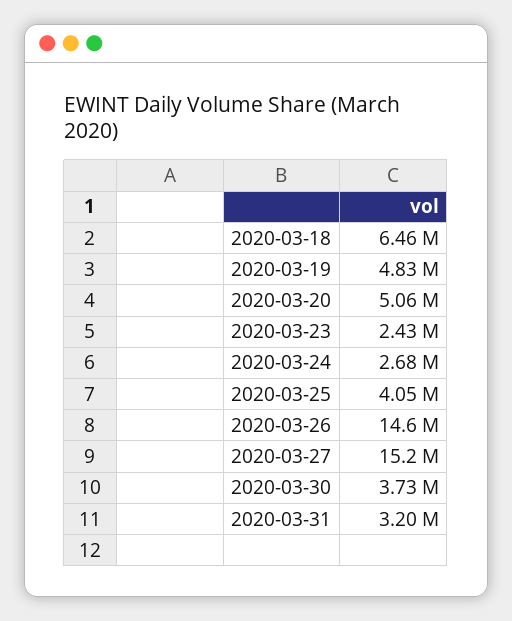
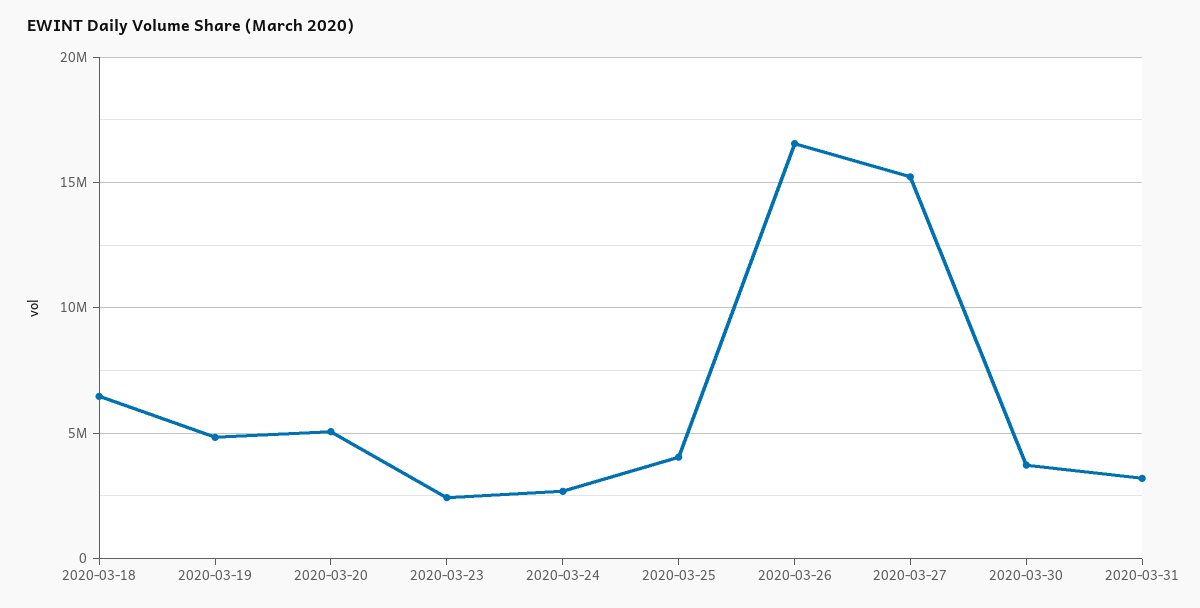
  {
    "2020-03-18": 6460000,
    "2020-03-19": 4830000,
    "2020-03-20": 5060000,
    "2020-03-23": 2430000,
    "2020-03-24": 2680000,
    "2020-03-25": 4050000,
-   "2020-03-26": 14600000,
+   "2020-03-26": 16500000,
    "2020-03-27": 15200000,
    "2020-03-30": 3730000,
    "2020-03-31": 3200000
  }

